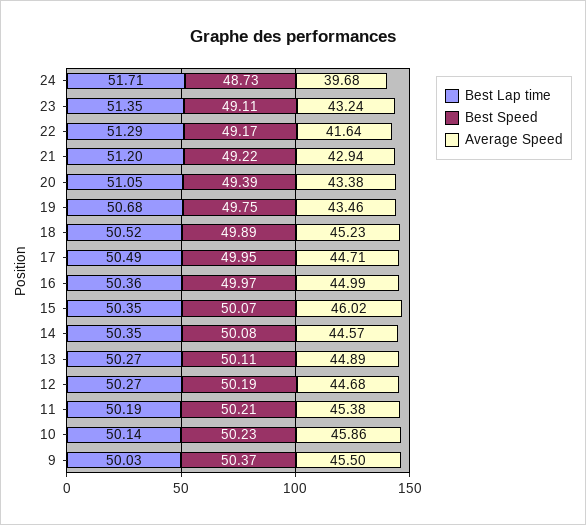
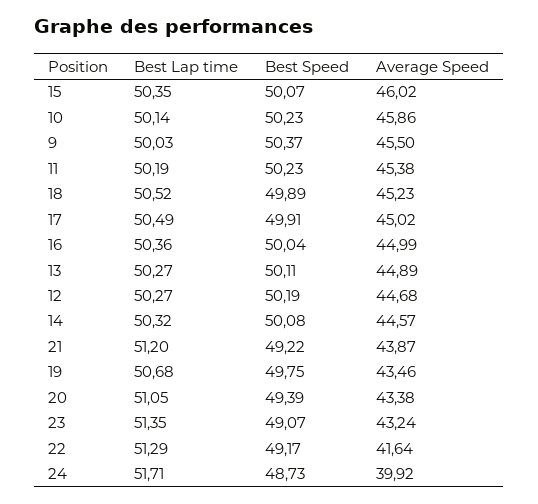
  {
    "Best Lap time": {
      "24": 51.71,
      "23": 51.35,
      "22": 51.29,
      "21": 51.2,
      "20": 51.05,
      "19": 50.68,
      "18": 50.52,
      "17": 50.49,
      "16": 50.36,
      "15": 50.35,
-     "14": 50.35,
+     "14": 50.32,
      "13": 50.27,
      "12": 50.27,
      "11": 50.19,
      "10": 50.14,
      "9": 50.03
    },
    "Best Speed": {
      "24": 48.73,
-     "23": 49.11,
+     "23": 49.07,
      "22": 49.17,
      "21": 49.22,
      "20": 49.39,
      "19": 49.75,
      "18": 49.89,
-     "17": 49.95,
+     "17": 49.91,
-     "16": 49.97,
+     "16": 50.04,
      "15": 50.07,
      "14": 50.08,
      "13": 50.11,
      "12": 50.19,
-     "11": 50.21,
+     "11": 50.23,
      "10": 50.23,
      "9": 50.37
    },
    "Average Speed": {
-     "24": 39.68,
+     "24": 39.92,
      "23": 43.24,
      "22": 41.64,
-     "21": 42.94,
+     "21": 43.87,
      "20": 43.38,
      "19": 43.46,
      "18": 45.23,
-     "17": 44.71,
+     "17": 45.02,
      "16": 44.99,
      "15": 46.02,
      "14": 44.57,
      "13": 44.89,
      "12": 44.68,
      "11": 45.38,
      "10": 45.86,
      "9": 45.5
    }
  }

